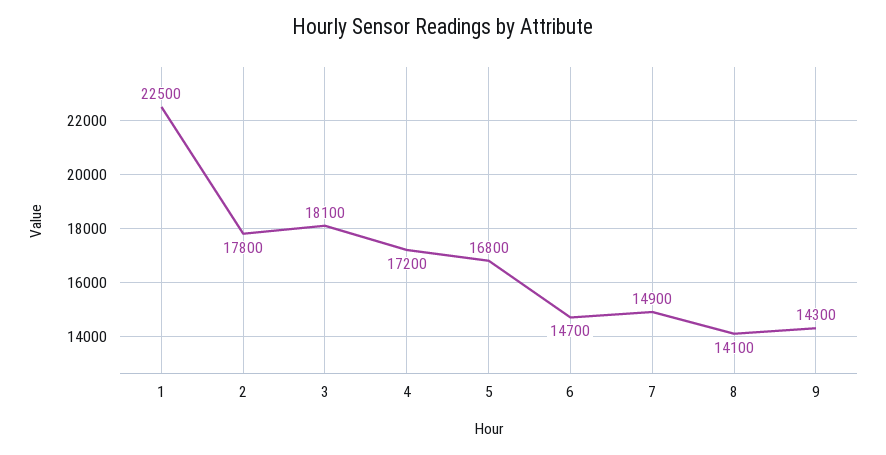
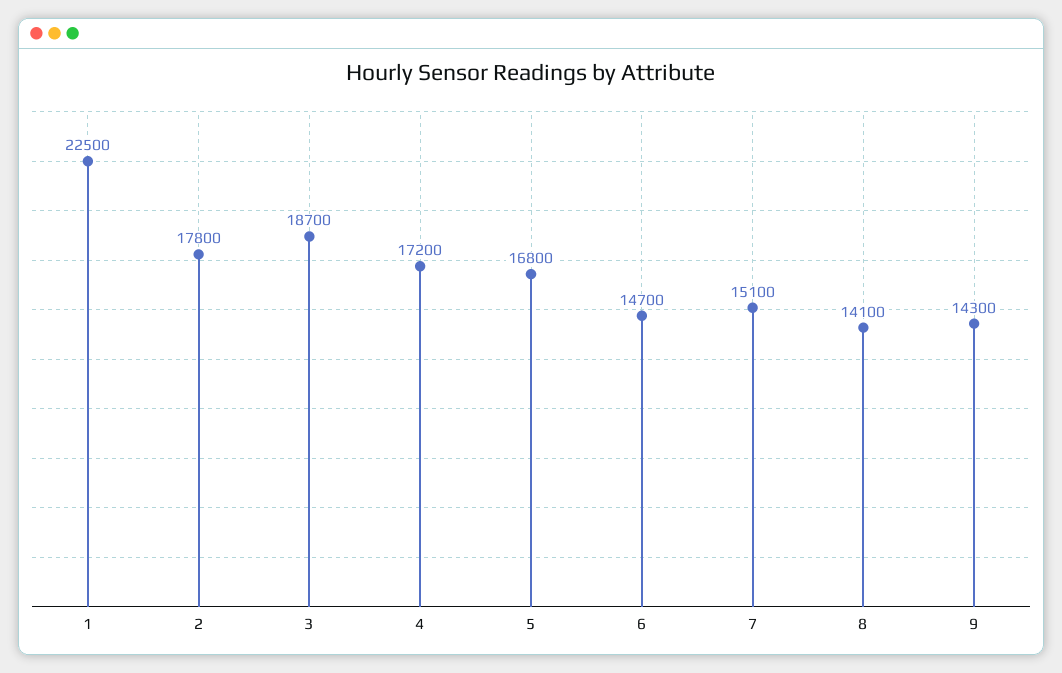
  {
    "1": 22500,
    "2": 17800,
-   "3": 18100,
+   "3": 18700,
    "4": 17200,
    "5": 16800,
    "6": 14700,
-   "7": 14900,
+   "7": 15100,
    "8": 14100,
    "9": 14300
  }

